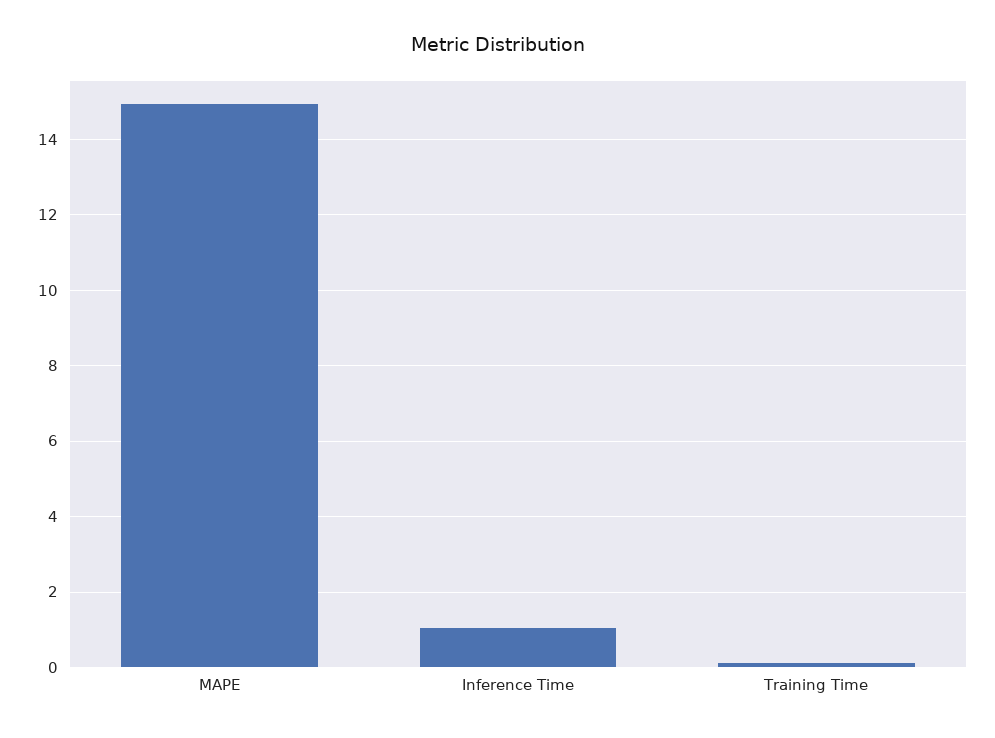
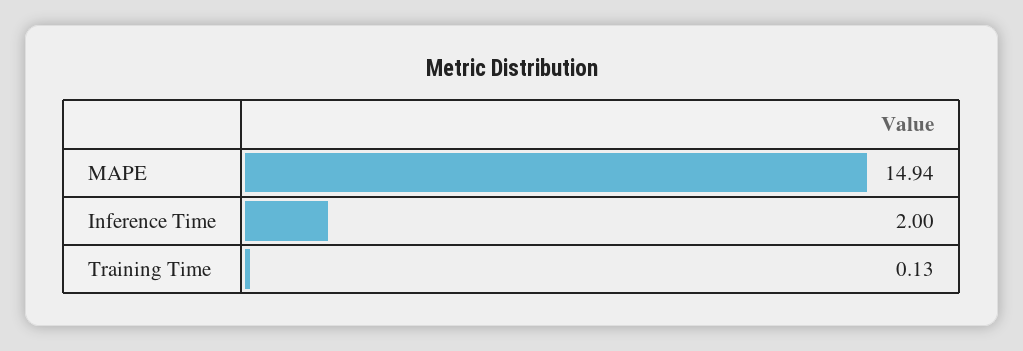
  {
    "MAPE": 14.94,
-   "Inference Time": 1,
+   "Inference Time": 2,
    "Training Time": 0.13
  }

